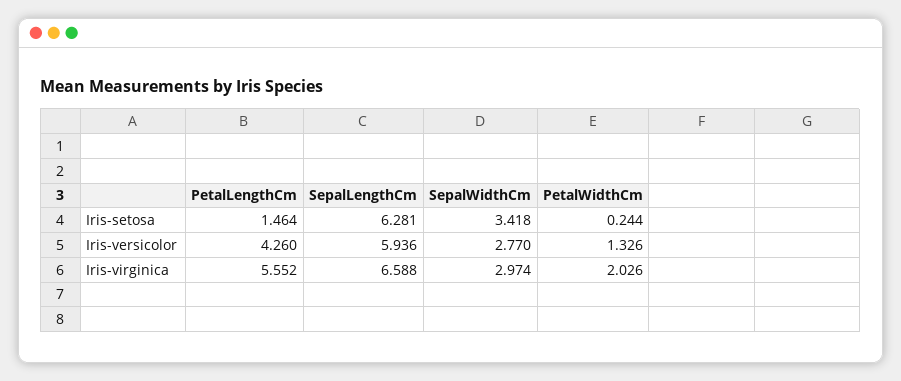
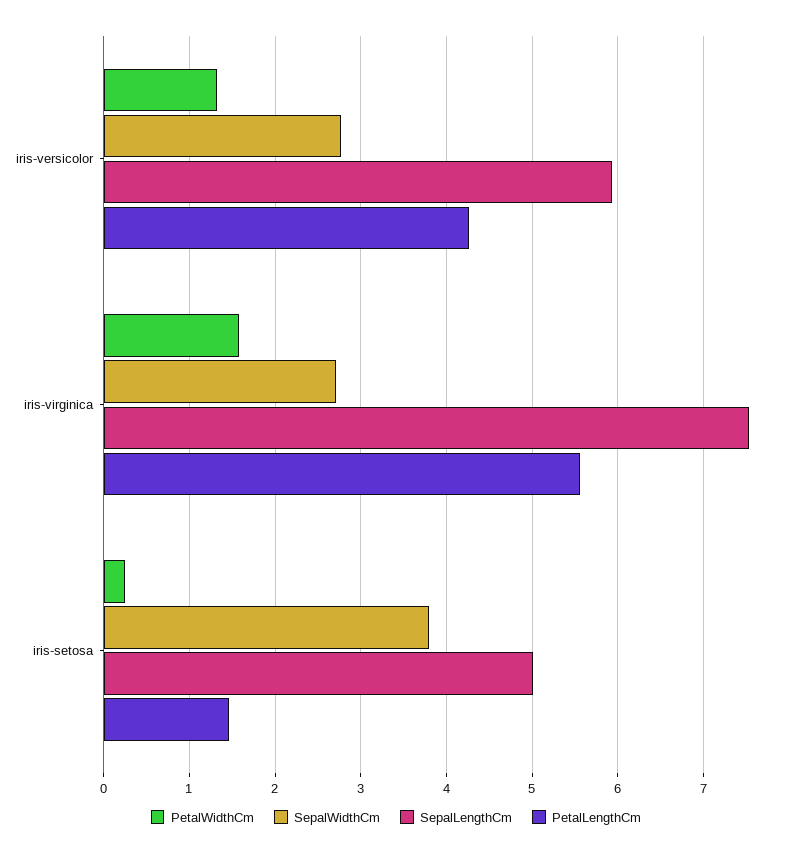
  {
    "PetalLengthCm": {
      "Iris-setosa": 1.464,
      "Iris-versicolor": 4.26,
      "Iris-virginica": 5.552
    },
    "SepalLengthCm": {
-     "Iris-setosa": 6.281,
+     "Iris-setosa": 5,
      "Iris-versicolor": 5.936,
-     "Iris-virginica": 6.588
+     "Iris-virginica": 7.5
    },
    "SepalWidthCm": {
-     "Iris-setosa": 3.418,
+     "Iris-setosa": 3.8,
      "Iris-versicolor": 2.77,
-     "Iris-virginica": 2.974
+     "Iris-virginica": 2.7
    },
    "PetalWidthCm": {
      "Iris-setosa": 0.244,
      "Iris-versicolor": 1.326,
-     "Iris-virginica": 2.026
+     "Iris-virginica": 1.6
    }
  }

